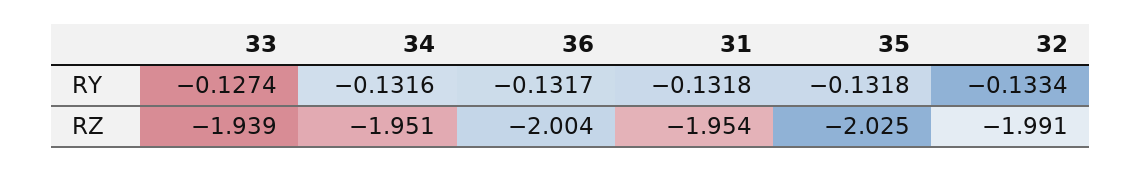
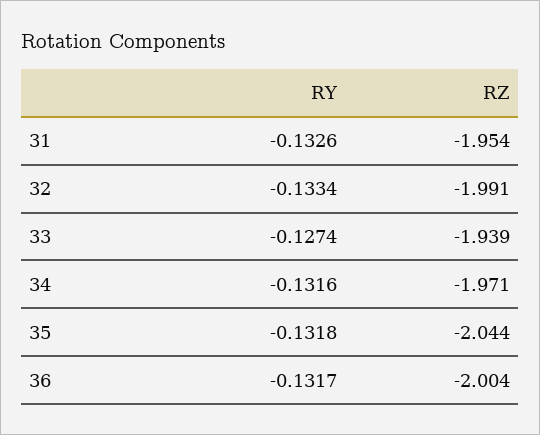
  {
    "33": {
      "RY": -0.1274,
      "RZ": -1.939
    },
    "34": {
      "RY": -0.1316,
-     "RZ": -1.951
+     "RZ": -1.971
    },
    "36": {
      "RY": -0.1317,
      "RZ": -2.004
    },
    "31": {
-     "RY": -0.1318,
+     "RY": -0.1326,
      "RZ": -1.954
    },
    "35": {
      "RY": -0.1318,
-     "RZ": -2.025
+     "RZ": -2.044
    },
    "32": {
      "RY": -0.1334,
      "RZ": -1.991
    }
  }

